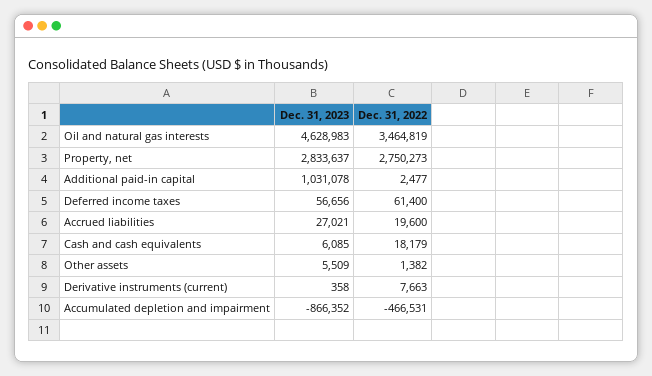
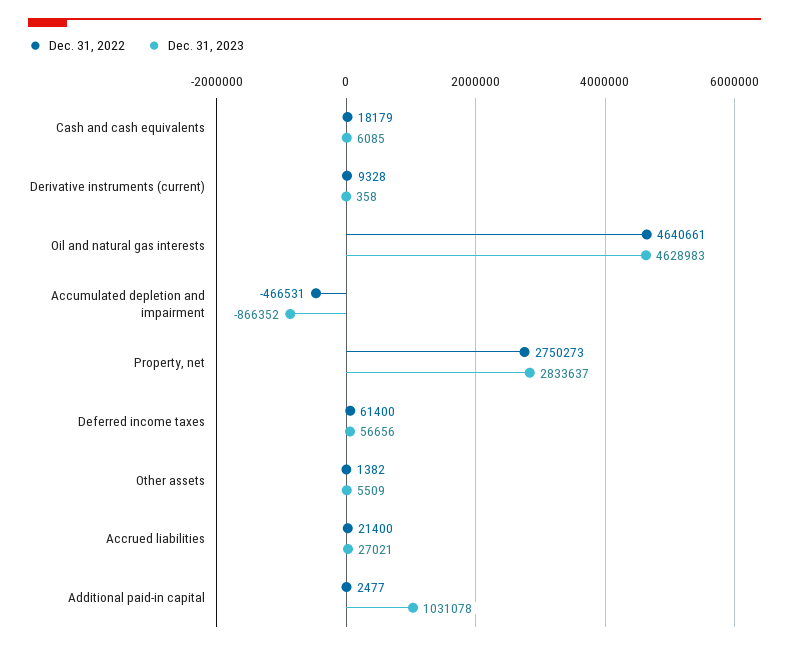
  {
    "Dec. 31, 2023": {
      "Oil and natural gas interests": 4628983,
      "Property, net": 2833637,
      "Additional paid-in capital": 1031078,
      "Deferred income taxes": 56656,
      "Accrued liabilities": 27021,
      "Cash and cash equivalents": 6085,
      "Other assets": 5509,
      "Derivative instruments (current)": 358,
      "Accumulated depletion and impairment": -866352
    },
    "Dec. 31, 2022": {
-     "Oil and natural gas interests": 3464819,
+     "Oil and natural gas interests": 4640661,
      "Property, net": 2750273,
      "Additional paid-in capital": 2477,
      "Deferred income taxes": 61400,
-     "Accrued liabilities": 19600,
+     "Accrued liabilities": 21400,
      "Cash and cash equivalents": 18179,
      "Other assets": 1382,
-     "Derivative instruments (current)": 7663,
+     "Derivative instruments (current)": 9328,
      "Accumulated depletion and impairment": -466531
    }
  }

